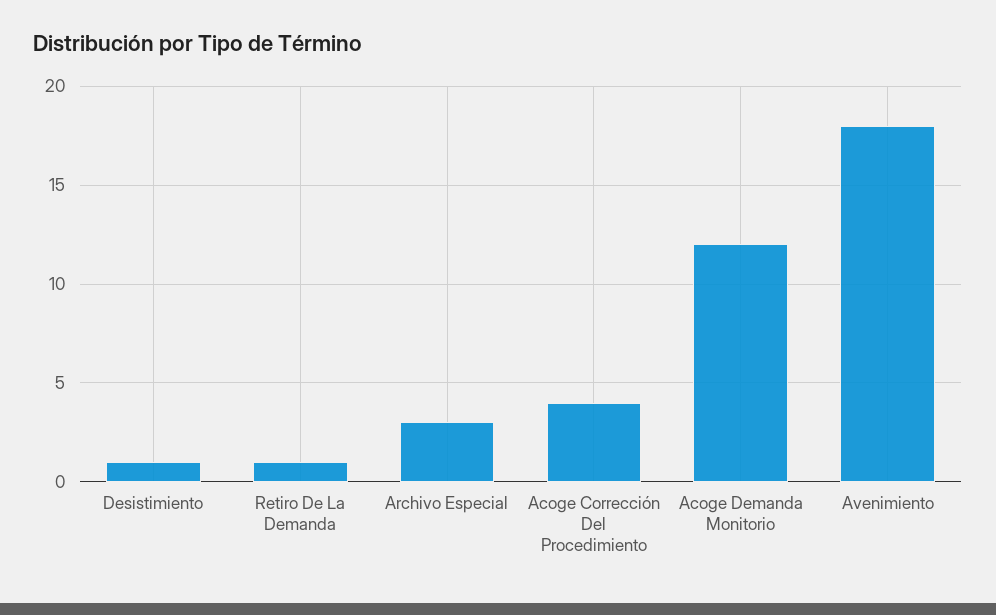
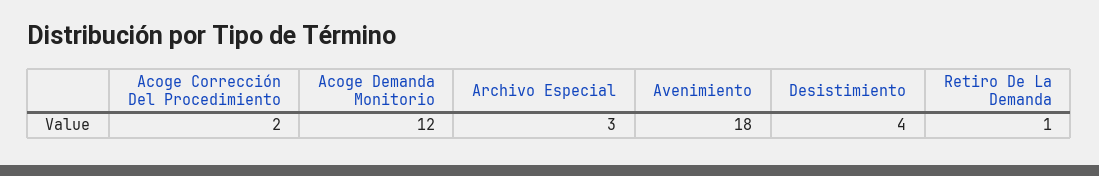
  {
-   "Desistimiento": 1,
+   "Desistimiento": 4,
    "Retiro De La Demanda": 1,
    "Archivo Especial": 3,
-   "Acoge Corrección Del Procedimiento": 4,
+   "Acoge Corrección Del Procedimiento": 2,
    "Acoge Demanda Monitorio": 12,
    "Avenimiento": 18
  }

